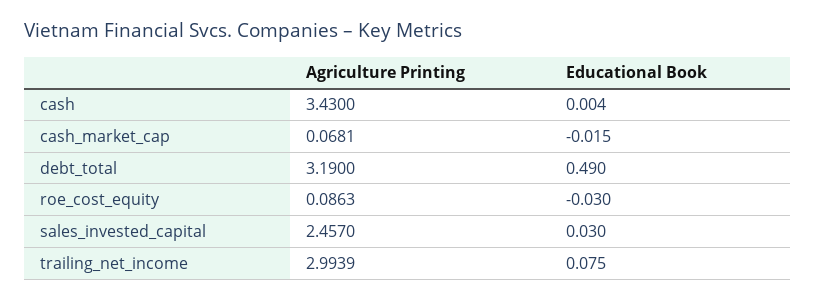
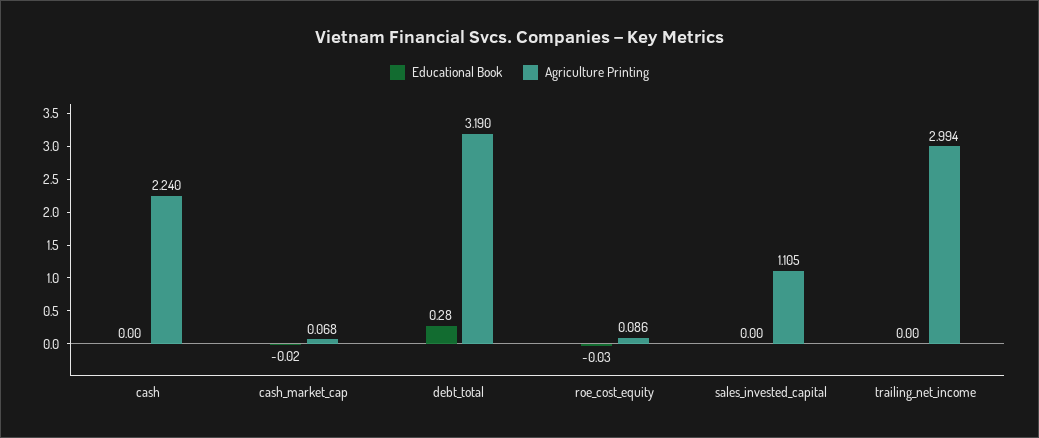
  {
    "Agriculture Printing": {
-     "cash": 3.43,
+     "cash": 2.24,
      "cash_market_cap": 0.0681,
      "debt_total": 3.19,
      "roe_cost_equity": 0.0863,
-     "sales_invested_capital": 2.457,
+     "sales_invested_capital": 1.105,
      "trailing_net_income": 2.9939
    },
    "Educational Book": {
      "cash": 0.004,
      "cash_market_cap": -0.015,
-     "debt_total": 0.49,
+     "debt_total": 0.28,
      "roe_cost_equity": -0.03,
-     "sales_invested_capital": 0.03,
+     "sales_invested_capital": 0,
-     "trailing_net_income": 0.075
+     "trailing_net_income": 0
    }
  }

